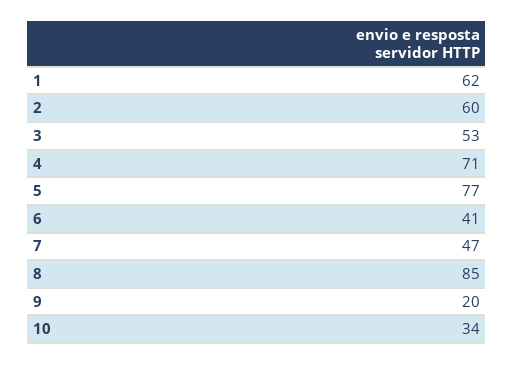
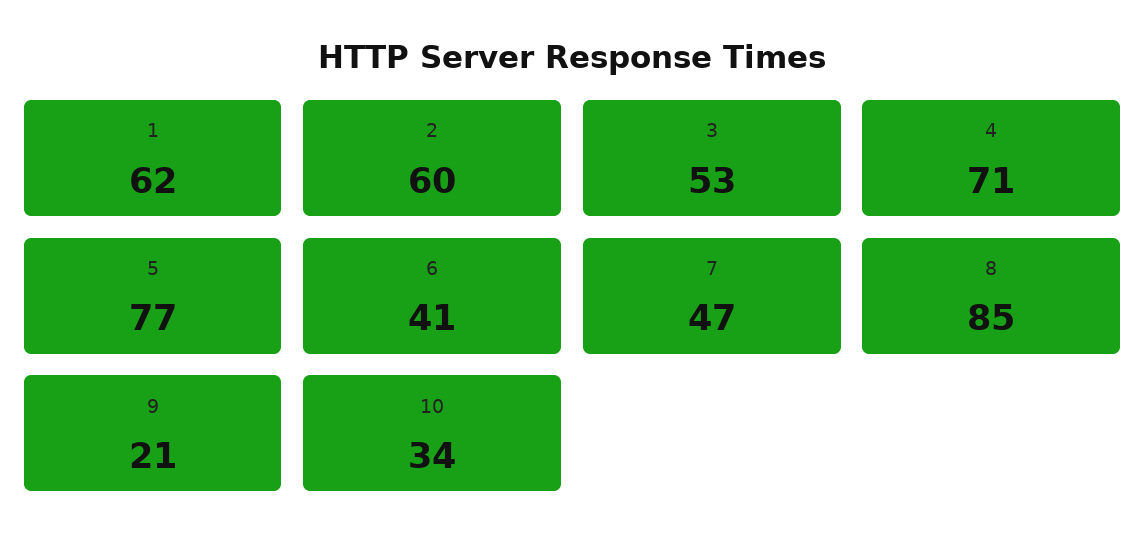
  {
    "1": 62,
    "2": 60,
    "3": 53,
    "4": 71,
    "5": 77,
    "6": 41,
    "7": 47,
    "8": 85,
-   "9": 20,
+   "9": 21,
    "10": 34
  }

